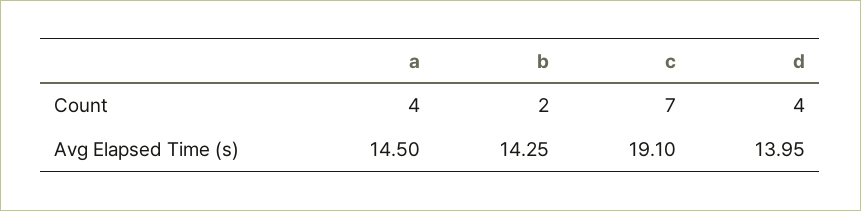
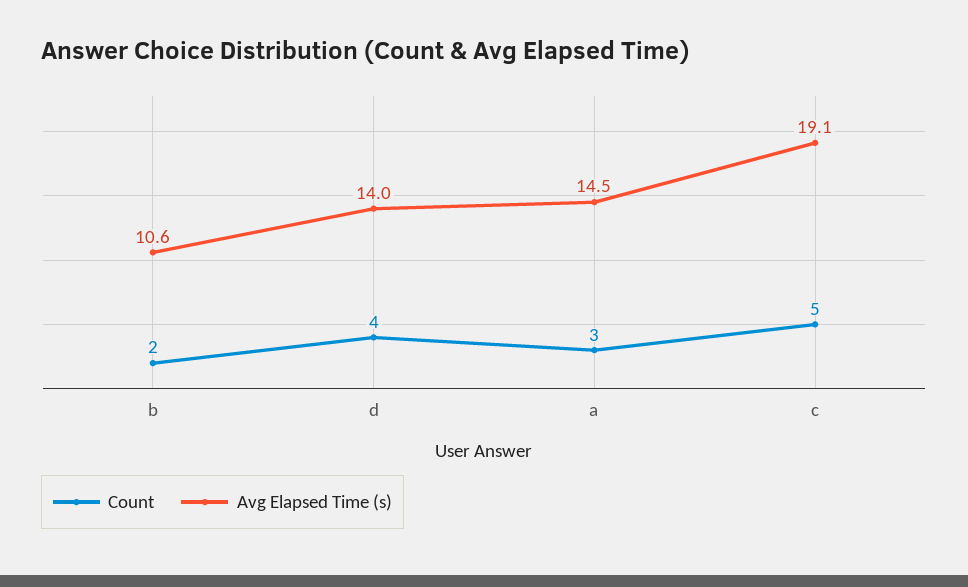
  {
    "Count": {
-     "a": 4,
+     "a": 3,
      "b": 2,
-     "c": 7,
+     "c": 5,
      "d": 4
    },
    "Avg Elapsed Time (s)": {
      "a": 14.5,
-     "b": 14.25,
+     "b": 10.6,
      "c": 19.1,
      "d": 13.95
    }
  }

